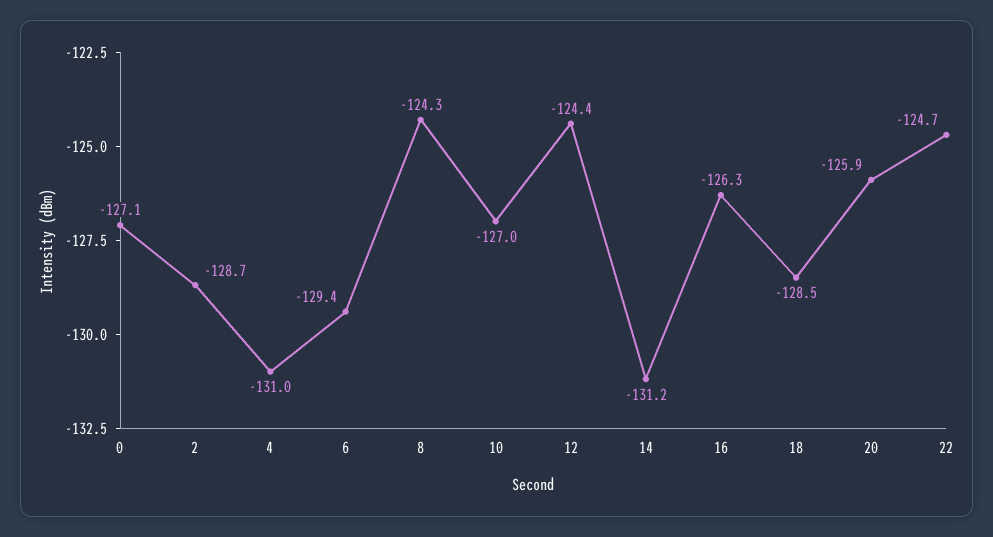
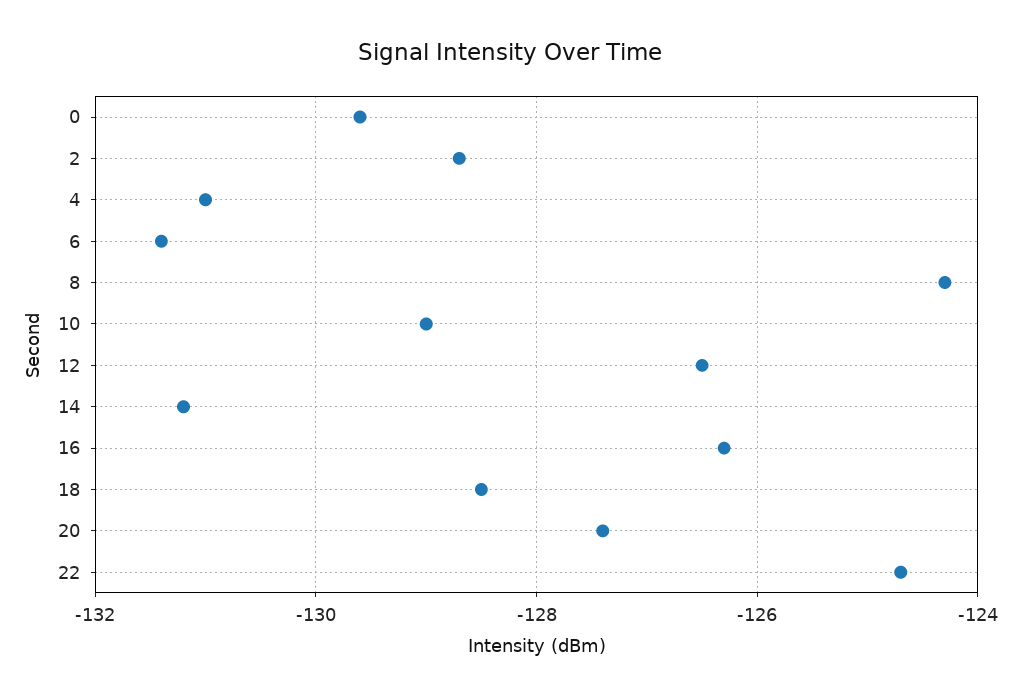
  {
-   "0": -127.1,
+   "0": -129.5,
    "2": -128.7,
    "4": -131,
-   "6": -129.4,
+   "6": -131.5,
    "8": -124.3,
-   "10": -127,
+   "10": -129,
-   "12": -124.4,
+   "12": -126.5,
    "14": -131.2,
    "16": -126.3,
    "18": -128.5,
-   "20": -125.9,
+   "20": -127.5,
    "22": -124.7
  }

